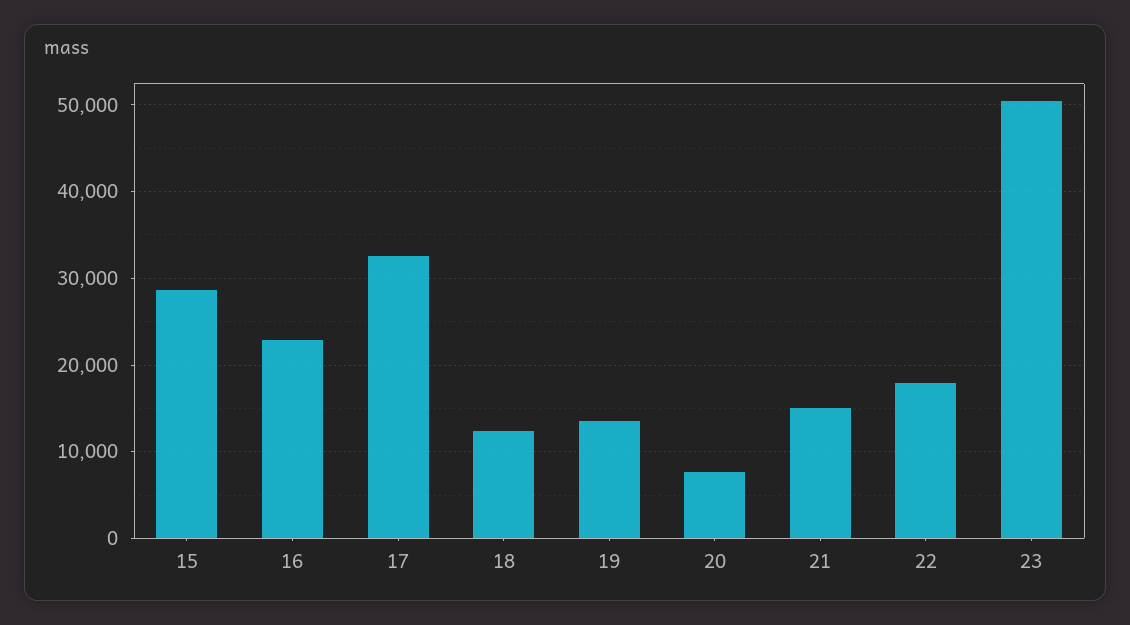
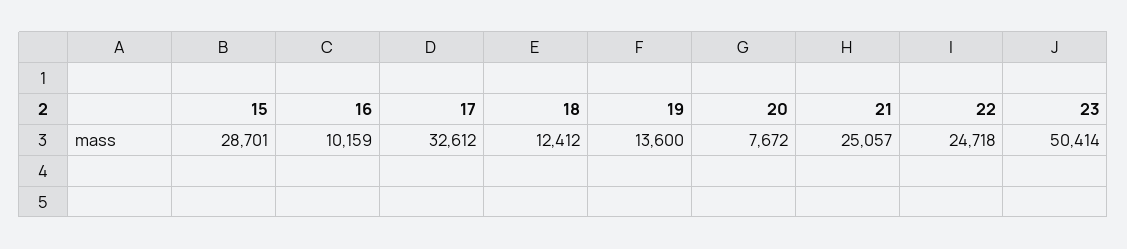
  {
    "15": 28701,
-   "16": 23000,
+   "16": 10159,
    "17": 32612,
    "18": 12412,
    "19": 13600,
    "20": 7672,
-   "21": 15000,
+   "21": 25057,
-   "22": 18000,
+   "22": 24718,
    "23": 50414
  }

